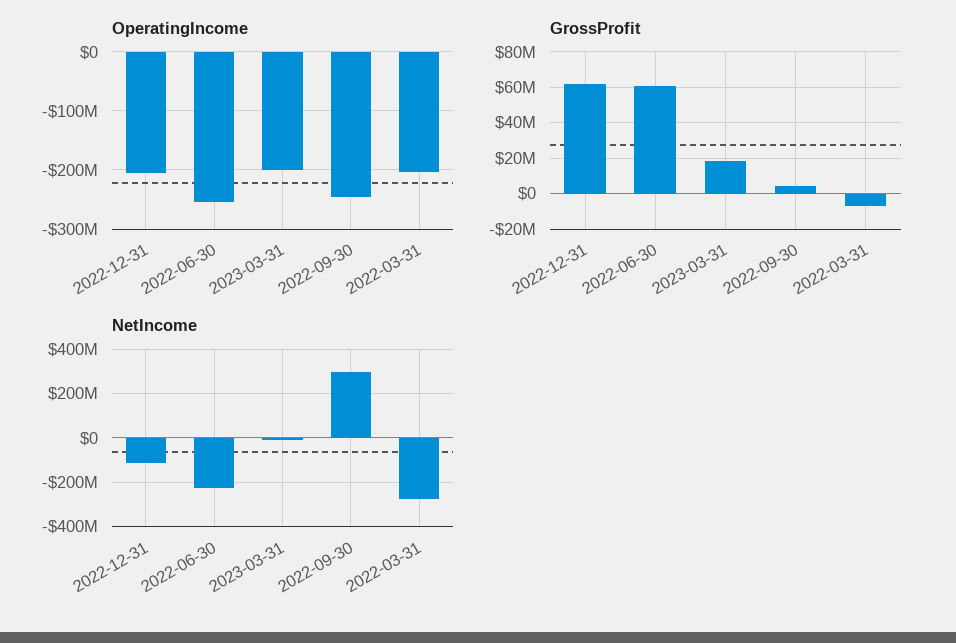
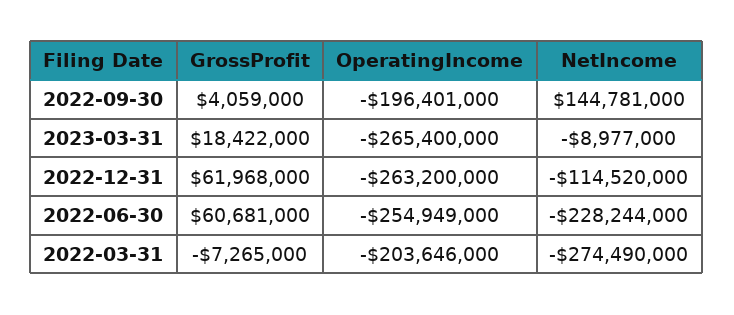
  {
    "OperatingIncome": {
-     "2022-12-31": -200000000,
+     "2022-12-31": -263200000,
      "2022-06-30": -254949000,
-     "2023-03-31": -200000000,
+     "2023-03-31": -265400000,
-     "2022-09-30": -240000000,
+     "2022-09-30": -196401000,
      "2022-03-31": -203646000
    },
    "GrossProfit": {
      "2022-12-31": 61968000,
      "2022-06-30": 60681000,
      "2023-03-31": 18422000,
      "2022-09-30": 4059000,
      "2022-03-31": -7265000
    },
    "NetIncome": {
      "2022-12-31": -114520000,
      "2022-06-30": -228244000,
      "2023-03-31": -8977000,
-     "2022-09-30": 300000000,
+     "2022-09-30": 144781000,
      "2022-03-31": -274490000
    }
  }

